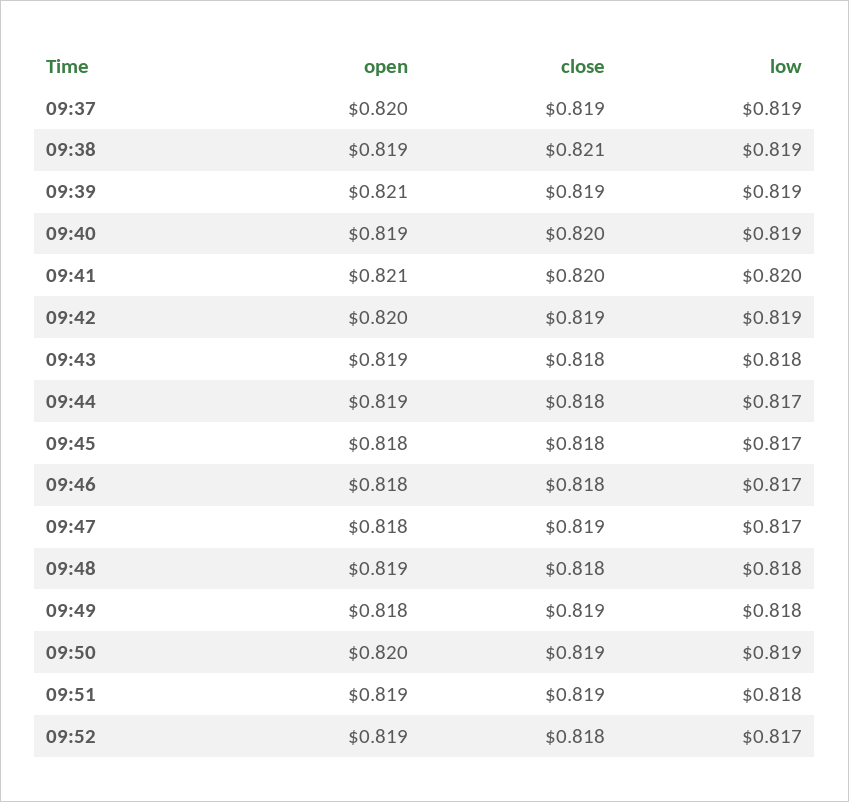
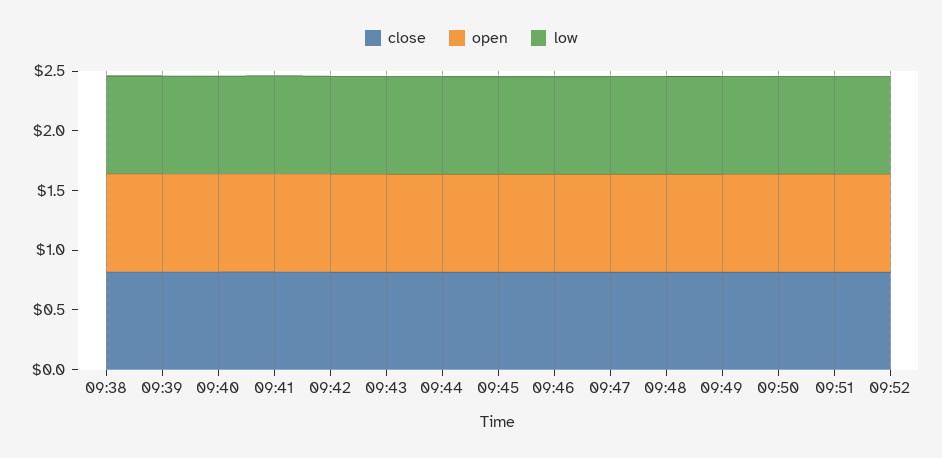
  {
    "open": {
-     "09:37": 0.82,
      "09:38": 0.819,
      "09:39": 0.821,
      "09:40": 0.819,
      "09:41": 0.821,
      "09:42": 0.82,
      "09:43": 0.819,
      "09:44": 0.819,
      "09:45": 0.818,
      "09:46": 0.818,
      "09:47": 0.818,
      "09:48": 0.819,
      "09:49": 0.818,
      "09:50": 0.82,
      "09:51": 0.819,
      "09:52": 0.819
    },
    "close": {
-     "09:37": 0.819,
      "09:38": 0.821,
      "09:39": 0.819,
      "09:40": 0.82,
      "09:41": 0.82,
      "09:42": 0.819,
      "09:43": 0.818,
      "09:44": 0.818,
      "09:45": 0.818,
      "09:46": 0.818,
      "09:47": 0.819,
      "09:48": 0.818,
      "09:49": 0.819,
      "09:50": 0.819,
      "09:51": 0.819,
      "09:52": 0.818
    },
    "low": {
-     "09:37": 0.819,
      "09:38": 0.819,
      "09:39": 0.819,
      "09:40": 0.819,
      "09:41": 0.82,
      "09:42": 0.819,
      "09:43": 0.818,
      "09:44": 0.817,
      "09:45": 0.817,
      "09:46": 0.817,
      "09:47": 0.817,
      "09:48": 0.818,
      "09:49": 0.818,
      "09:50": 0.819,
      "09:51": 0.818,
      "09:52": 0.817
    }
  }

